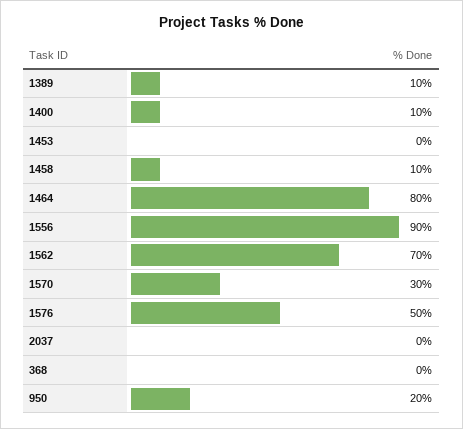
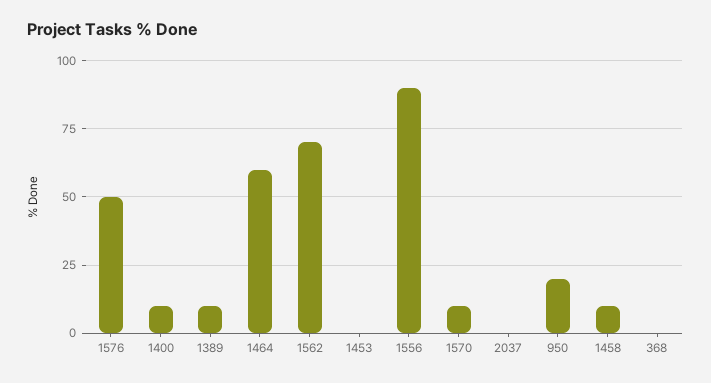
  {
    "1389": 10,
    "1400": 10,
    "1453": 0,
    "1458": 10,
-   "1464": 80,
+   "1464": 60,
    "1556": 90,
    "1562": 70,
-   "1570": 30,
+   "1570": 10,
    "1576": 50,
    "2037": 0,
    "368": 0,
    "950": 20
  }

